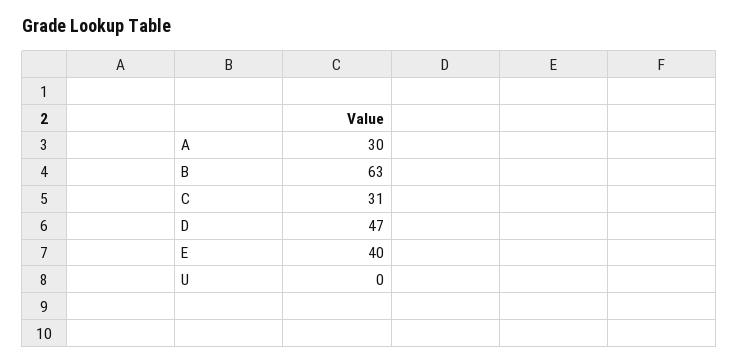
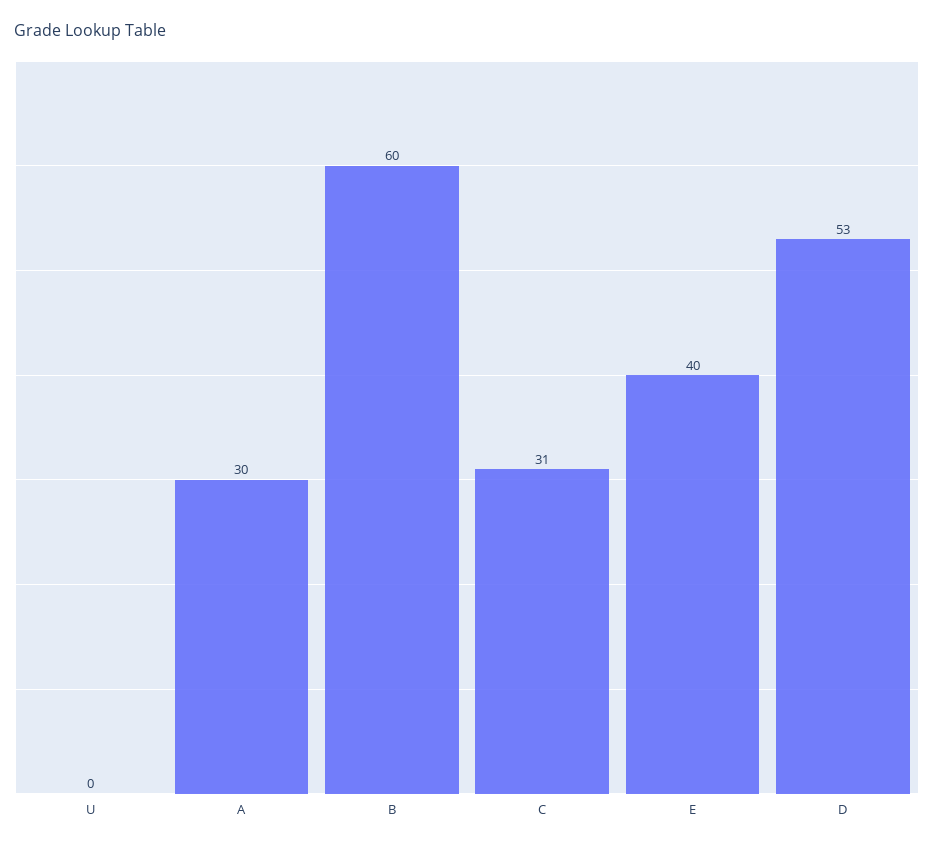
  {
    "A": 30,
-   "B": 63,
+   "B": 60,
    "C": 31,
-   "D": 47,
+   "D": 53,
    "E": 40,
    "U": 0
  }

